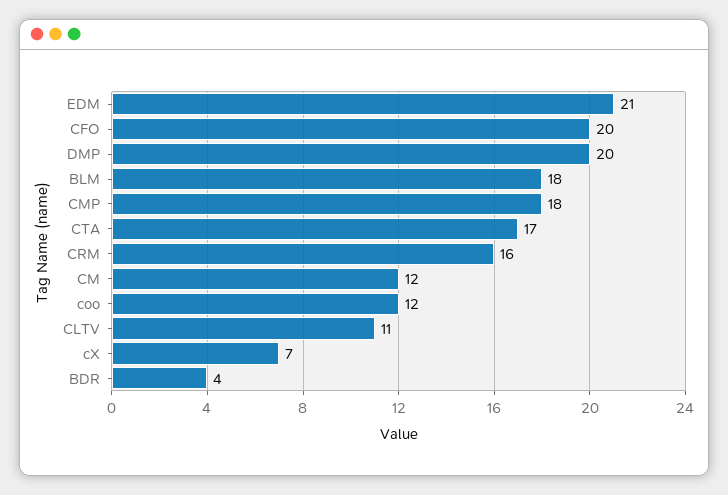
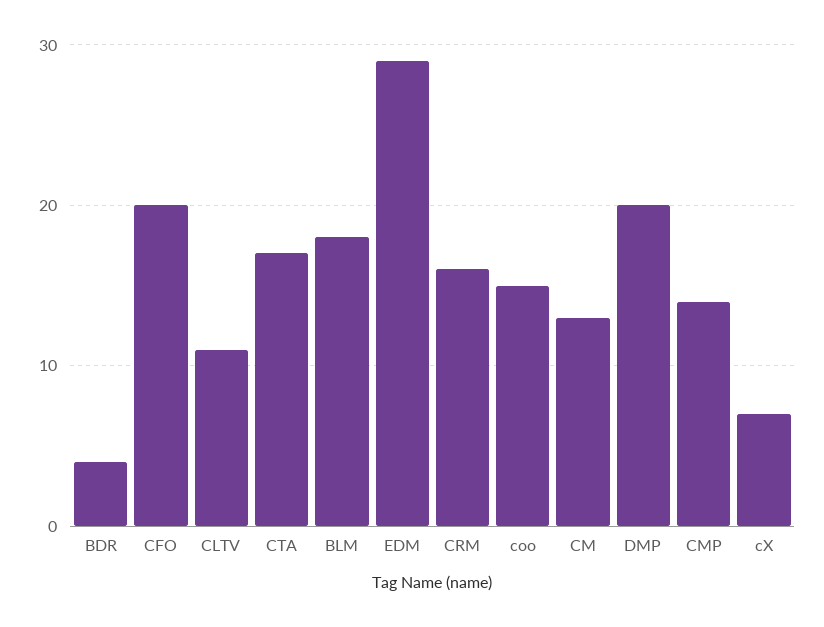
  {
-   "EDM": 21,
+   "EDM": 29,
    "CFO": 20,
    "DMP": 20,
    "BLM": 18,
-   "CMP": 18,
+   "CMP": 14,
    "CTA": 17,
    "CRM": 16,
-   "CM": 12,
+   "CM": 13,
-   "coo": 12,
+   "coo": 15,
    "CLTV": 11,
    "cX": 7,
    "BDR": 4
  }

